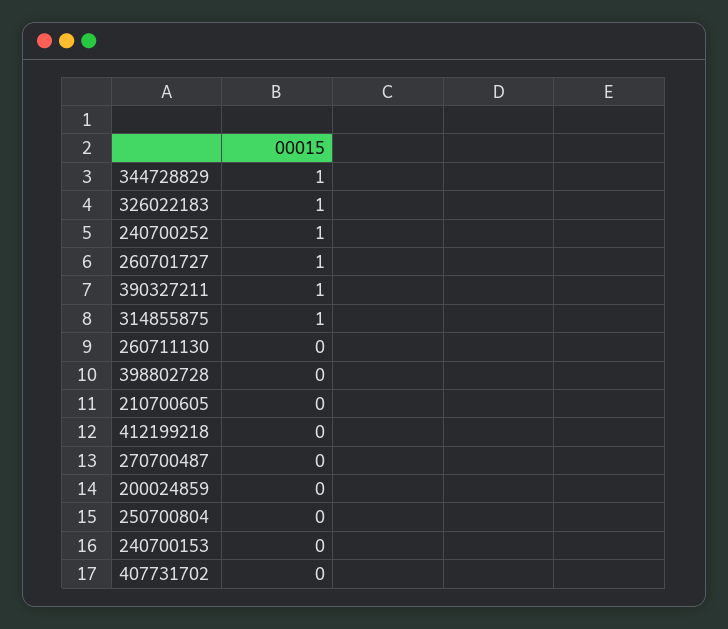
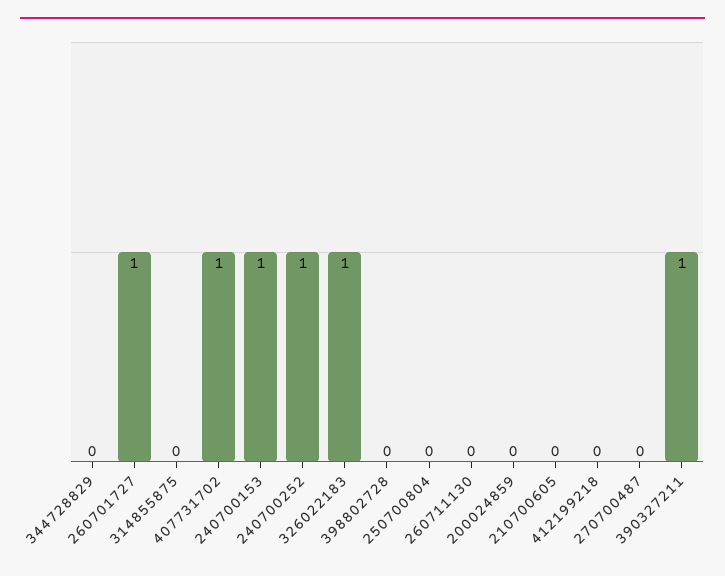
  {
-   "344728829": 1,
+   "344728829": 0,
    "326022183": 1,
    "240700252": 1,
    "260701727": 1,
    "390327211": 1,
-   "314855875": 1,
+   "314855875": 0,
    "260711130": 0,
    "398802728": 0,
    "210700605": 0,
    "412199218": 0,
    "270700487": 0,
    "200024859": 0,
    "250700804": 0,
-   "240700153": 0,
+   "240700153": 1,
-   "407731702": 0
+   "407731702": 1
  }

